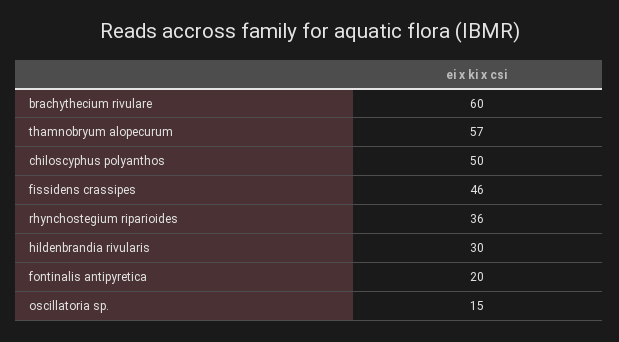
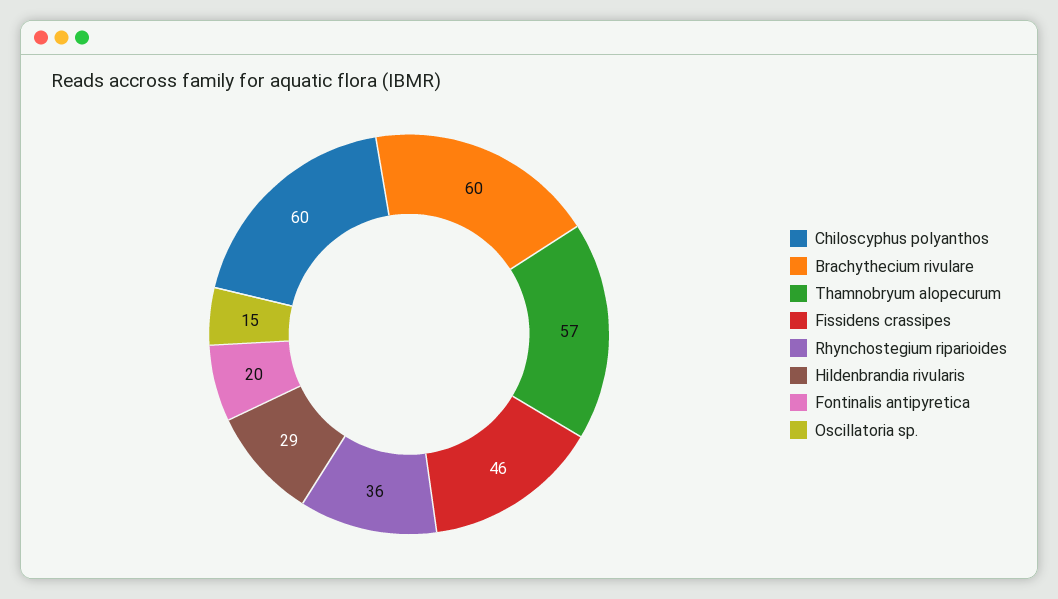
  {
    "brachythecium rivulare": 60,
    "thamnobryum alopecurum": 57,
-   "chiloscyphus polyanthos": 50,
+   "chiloscyphus polyanthos": 60,
    "fissidens crassipes": 46,
    "rhynchostegium riparioides": 36,
-   "hildenbrandia rivularis": 30,
+   "hildenbrandia rivularis": 29,
    "fontinalis antipyretica": 20,
    "oscillatoria sp.": 15
  }

